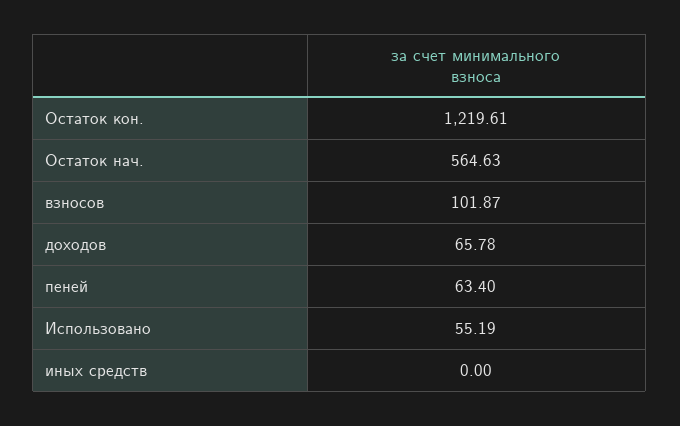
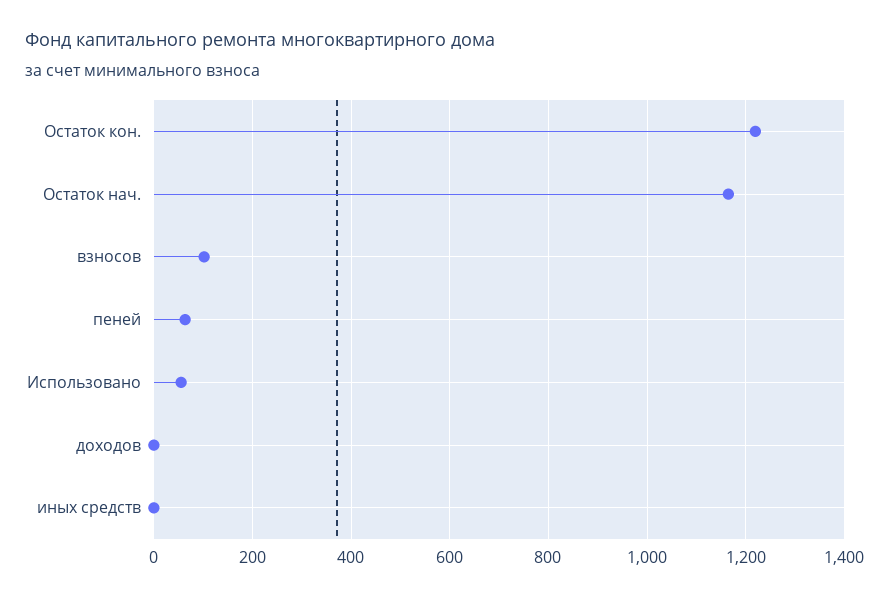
  {
    "Остаток кон.": 1219.61,
-   "Остаток нач.": 564.63,
+   "Остаток нач.": 1160,
    "взносов": 101.87,
-   "доходов": 65.78,
+   "доходов": 0,
    "пеней": 63.4,
    "Использовано": 55.19,
    "иных средств": 0
  }

